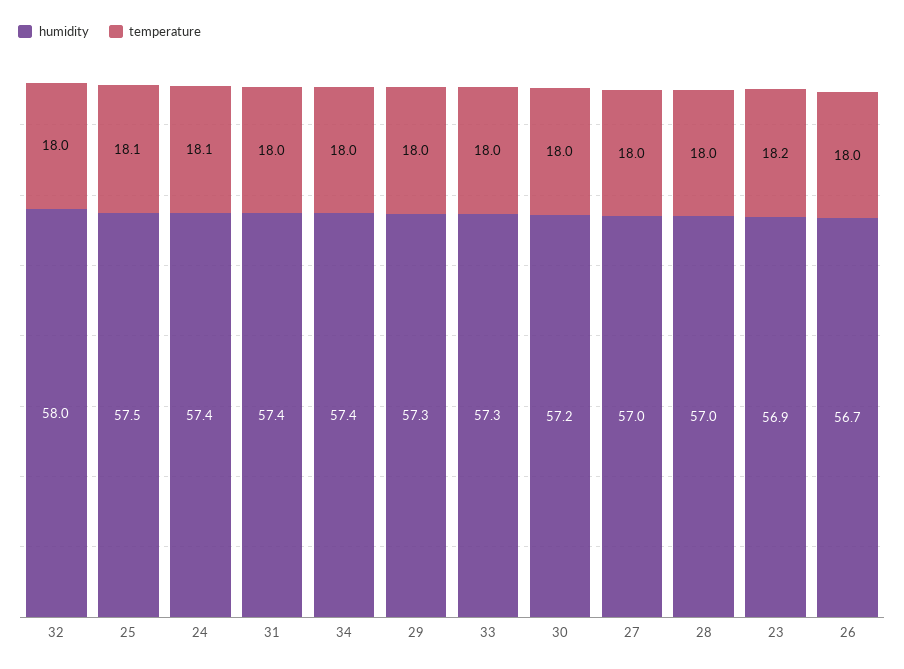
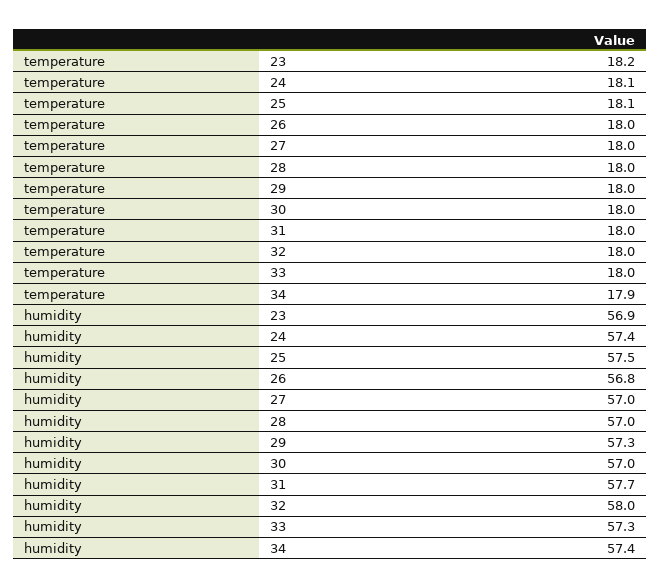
  {
    "humidity": {
      "32": 58,
      "25": 57.5,
      "24": 57.4,
-     "31": 57.4,
+     "31": 57.7,
      "34": 57.4,
      "29": 57.3,
      "33": 57.3,
-     "30": 57.2,
+     "30": 57,
      "27": 57,
      "28": 57,
      "23": 56.9,
-     "26": 56.7
+     "26": 56.8
    },
    "temperature": {
      "32": 18,
      "25": 18.1,
      "24": 18.1,
      "31": 18,
-     "34": 18,
+     "34": 17.9,
      "29": 18,
      "33": 18,
      "30": 18,
      "27": 18,
      "28": 18,
      "23": 18.2,
      "26": 18
    }
  }

